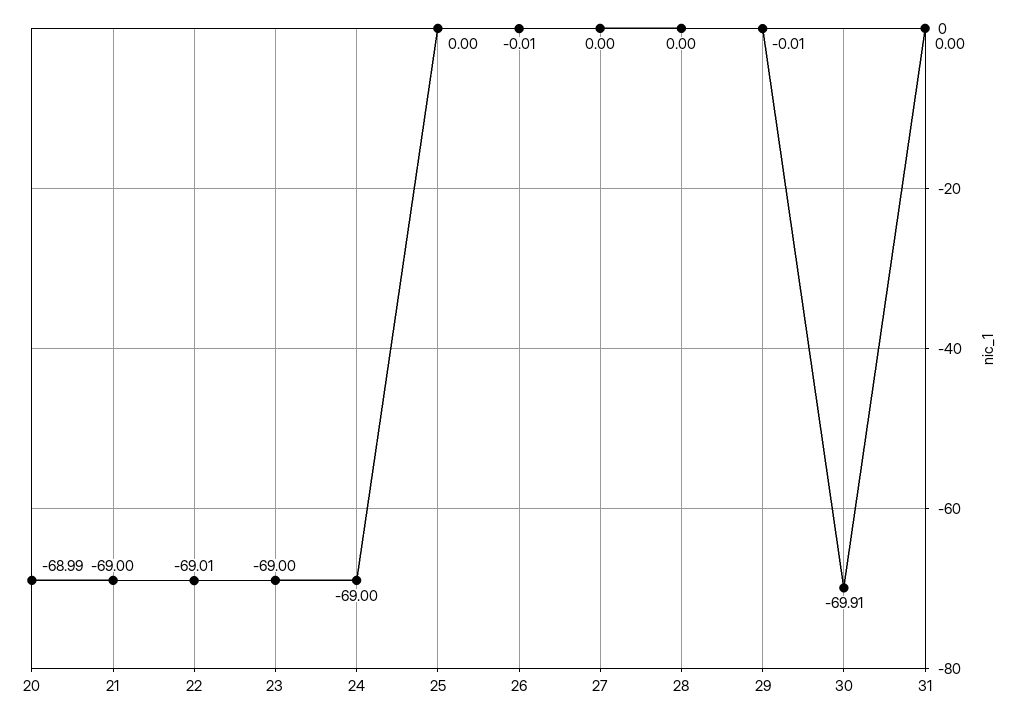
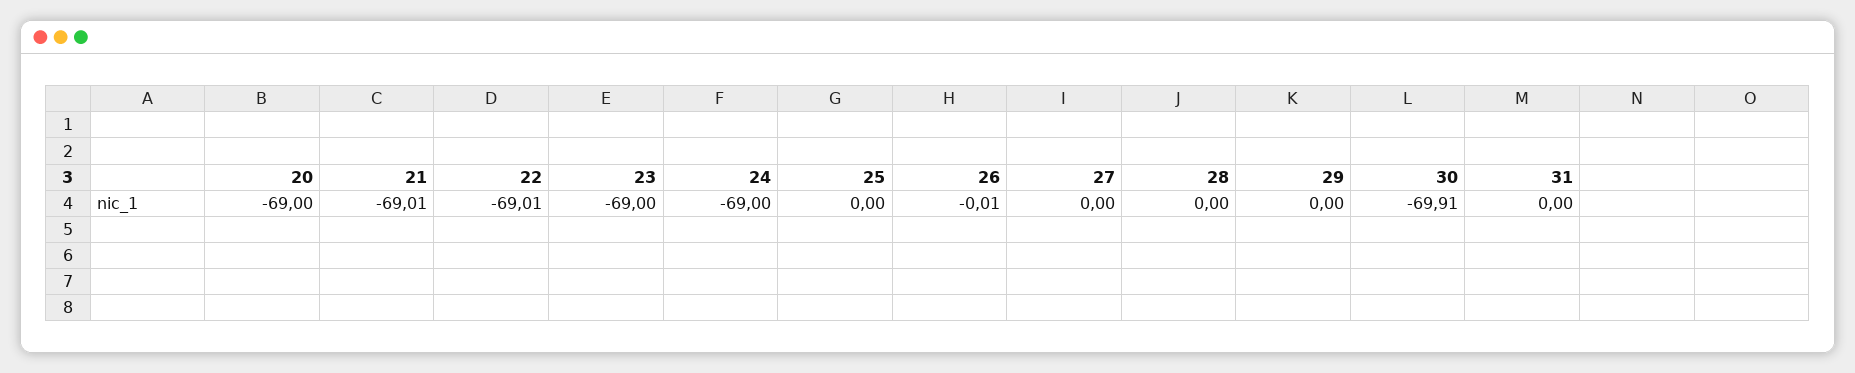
  {
-   "20": -68.99,
+   "20": -69,
-   "21": -69,
+   "21": -69.01,
    "22": -69.01,
    "23": -69,
    "24": -69,
    "25": 0,
    "26": -0.01,
    "27": 0,
    "28": 0,
-   "29": -0.01,
+   "29": 0,
    "30": -69.91,
    "31": 0
  }

